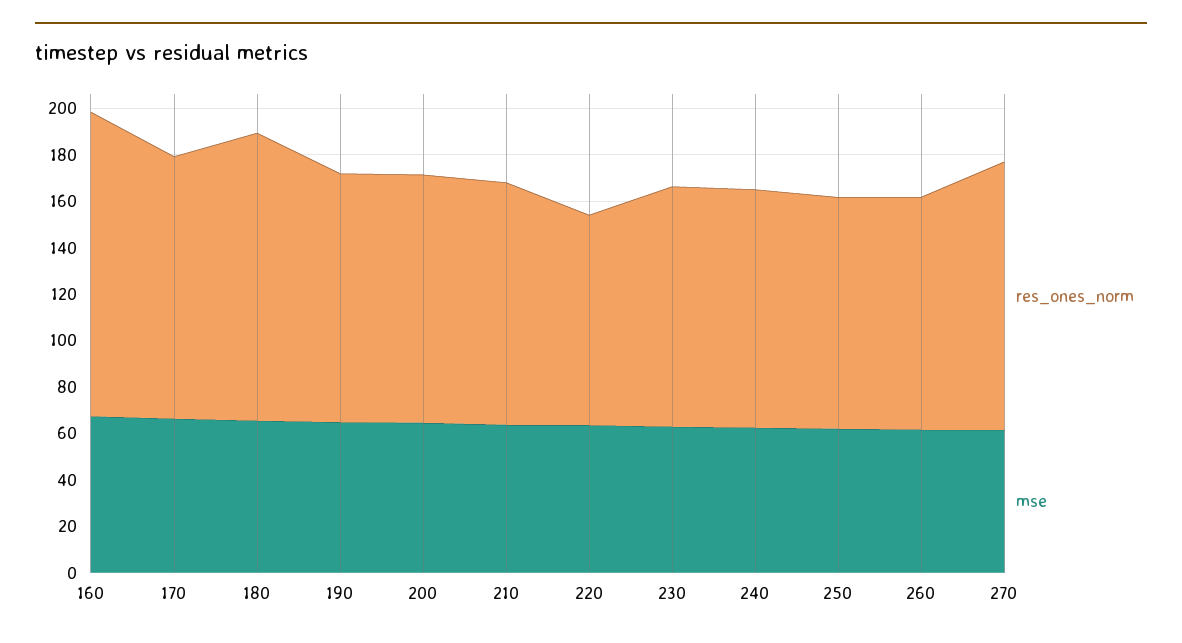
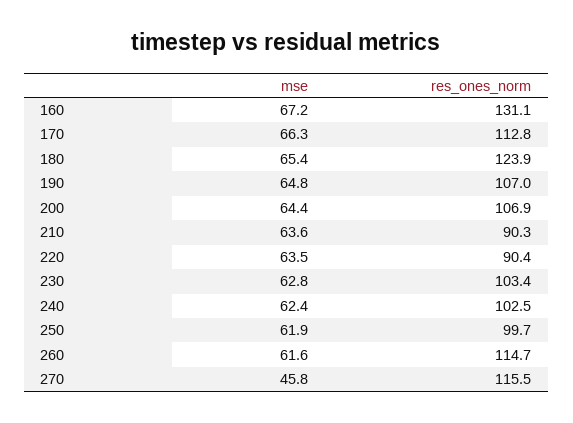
  {
    "res_ones_norm": {
      "160": 131.1,
      "170": 112.8,
      "180": 123.9,
      "190": 107,
      "200": 106.9,
-     "210": 105,
+     "210": 90.3,
      "220": 90.4,
      "230": 103.4,
      "240": 102.5,
      "250": 99.7,
-     "260": 100,
+     "260": 114.7,
      "270": 115.5
    },
    "mse": {
      "160": 67.2,
      "170": 66.3,
      "180": 65.4,
      "190": 64.8,
      "200": 64.4,
      "210": 63.6,
      "220": 63.5,
      "230": 62.8,
      "240": 62.4,
      "250": 61.9,
      "260": 61.6,
-     "270": 60
+     "270": 45.8
    }
  }

